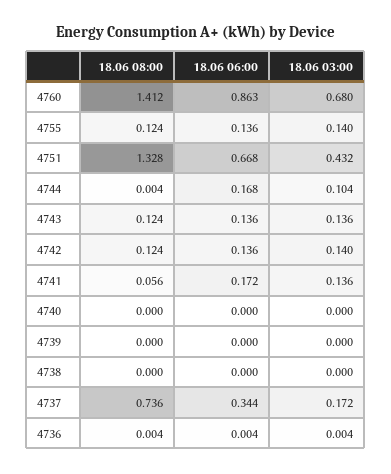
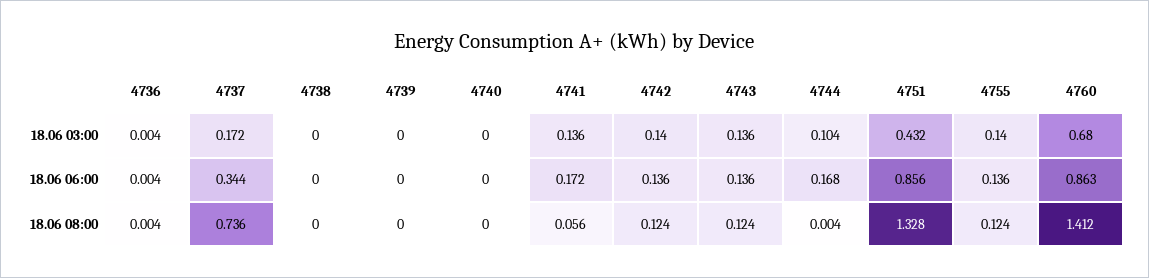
  {
    "18.06 08:00": {
      "4760": 1.412,
      "4755": 0.124,
      "4751": 1.328,
      "4744": 0.004,
      "4743": 0.124,
      "4742": 0.124,
      "4741": 0.056,
      "4740": 0,
      "4739": 0,
      "4738": 0,
      "4737": 0.736,
      "4736": 0.004
    },
    "18.06 06:00": {
      "4760": 0.863,
      "4755": 0.136,
-     "4751": 0.668,
+     "4751": 0.856,
      "4744": 0.168,
      "4743": 0.136,
      "4742": 0.136,
      "4741": 0.172,
      "4740": 0,
      "4739": 0,
      "4738": 0,
      "4737": 0.344,
      "4736": 0.004
    },
    "18.06 03:00": {
      "4760": 0.68,
      "4755": 0.14,
      "4751": 0.432,
      "4744": 0.104,
      "4743": 0.136,
      "4742": 0.14,
      "4741": 0.136,
      "4740": 0,
      "4739": 0,
      "4738": 0,
      "4737": 0.172,
      "4736": 0.004
    }
  }

